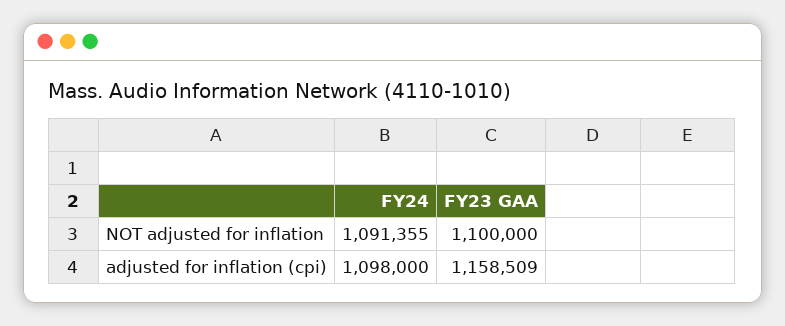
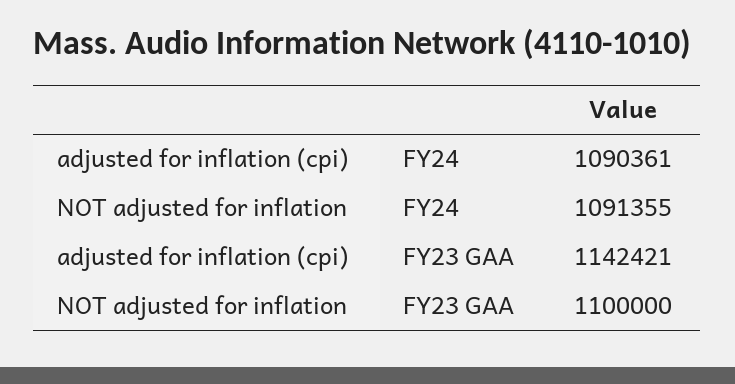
  {
    "FY24": {
      "NOT adjusted for inflation": 1091355,
-     "adjusted for inflation (cpi)": 1098000
+     "adjusted for inflation (cpi)": 1090361
    },
    "FY23 GAA": {
      "NOT adjusted for inflation": 1100000,
-     "adjusted for inflation (cpi)": 1158509
+     "adjusted for inflation (cpi)": 1142421
    }
  }

